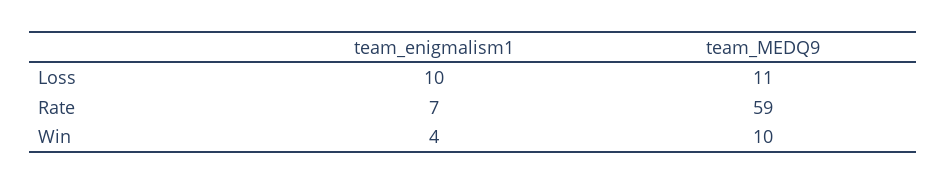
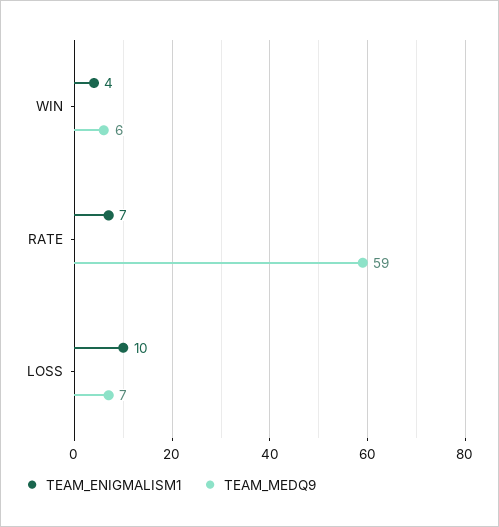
  {
    "team_enigmalism1": {
      "Loss": 10,
      "Rate": 7,
      "Win": 4
    },
    "team_MEDQ9": {
-     "Loss": 11,
+     "Loss": 7,
      "Rate": 59,
-     "Win": 10
+     "Win": 6
    }
  }

